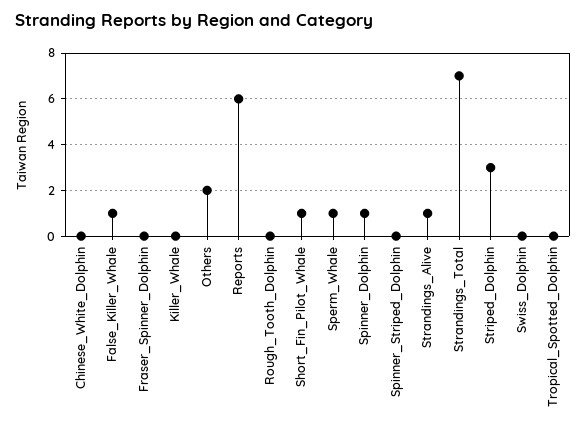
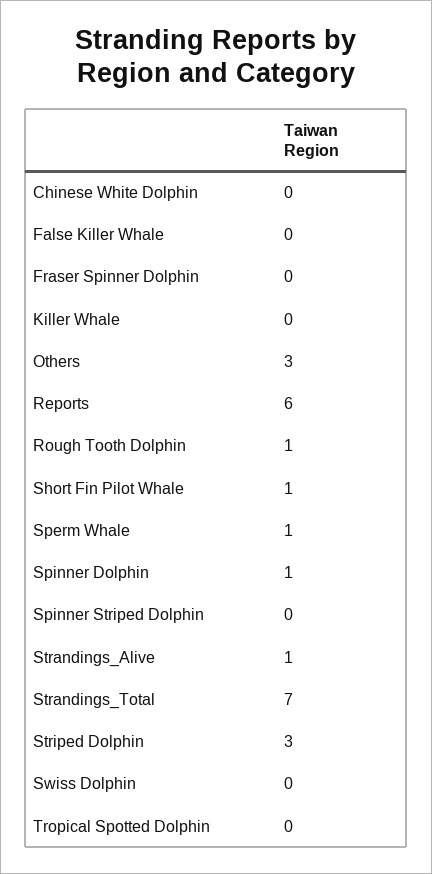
  {
    "Chinese_White_Dolphin": 0,
-   "False_Killer_Whale": 1,
+   "False_Killer_Whale": 0,
    "Fraser_Spinner_Dolphin": 0,
    "Killer_Whale": 0,
-   "Others": 2,
+   "Others": 3,
    "Reports": 6,
-   "Rough_Tooth_Dolphin": 0,
+   "Rough_Tooth_Dolphin": 1,
    "Short_Fin_Pilot_Whale": 1,
    "Sperm_Whale": 1,
    "Spinner_Dolphin": 1,
    "Spinner_Striped_Dolphin": 0,
    "Strandings_Alive": 1,
    "Strandings_Total": 7,
    "Striped_Dolphin": 3,
    "Swiss_Dolphin": 0,
    "Tropical_Spotted_Dolphin": 0
  }

